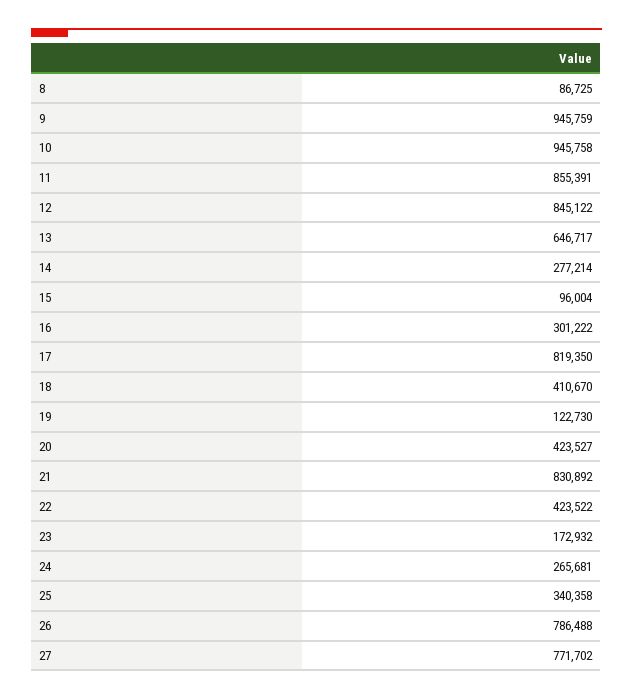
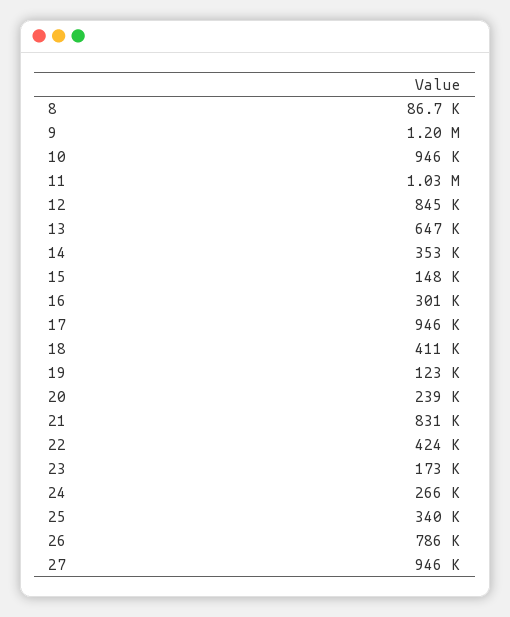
  {
    "8": 86725,
-   "9": 945759,
+   "9": 1200000,
    "10": 945758,
-   "11": 855391,
+   "11": 1030000,
    "12": 845122,
    "13": 646717,
-   "14": 277214,
+   "14": 353000,
-   "15": 96004,
+   "15": 148000,
    "16": 301222,
-   "17": 819350,
+   "17": 946000,
    "18": 410670,
    "19": 122730,
-   "20": 423527,
+   "20": 239000,
    "21": 830892,
    "22": 423522,
    "23": 172932,
    "24": 265681,
    "25": 340358,
    "26": 786488,
-   "27": 771702
+   "27": 946000
  }

